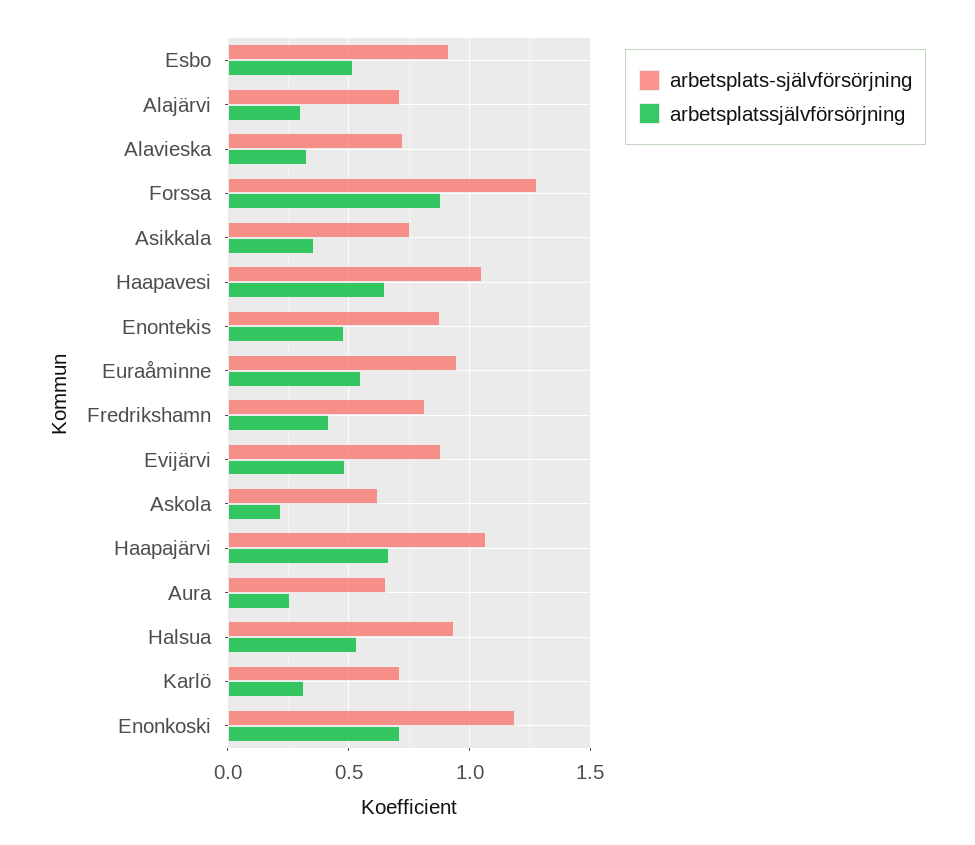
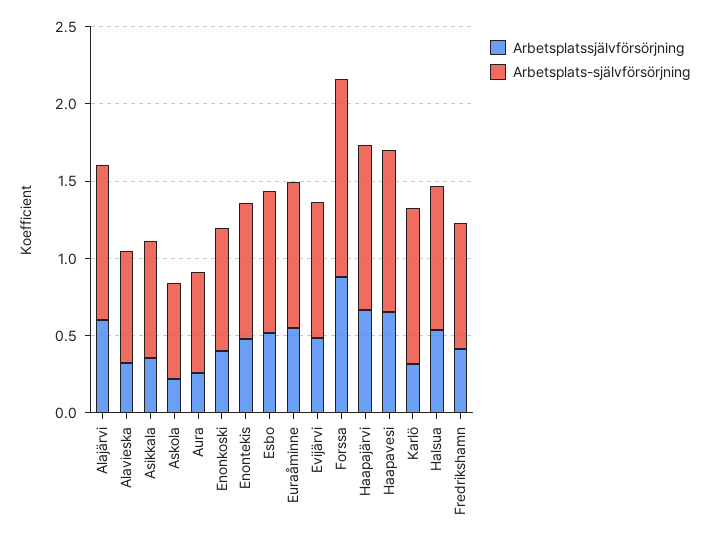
  {
    "arbetsplats-självförsörjning": {
      "Esbo": 0.9,
-     "Alajärvi": 0.7,
+     "Alajärvi": 1,
      "Alavieska": 0.7,
      "Forssa": 1.3,
      "Asikkala": 0.75,
      "Haapavesi": 1.05,
      "Enontekis": 0.9,
      "Euraåminne": 0.95,
      "Fredrikshamn": 0.8,
      "Evijärvi": 0.9,
      "Askola": 0.6,
      "Haapajärvi": 1.05,
      "Aura": 0.65,
      "Halsua": 0.95,
-     "Karlö": 0.7,
+     "Karlö": 1,
-     "Enonkoski": 1.2
+     "Enonkoski": 0.8
    },
    "arbetsplatssjälvförsörjning": {
      "Esbo": 0.5,
-     "Alajärvi": 0.3,
+     "Alajärvi": 0.6,
      "Alavieska": 0.35,
      "Forssa": 0.9,
      "Asikkala": 0.35,
      "Haapavesi": 0.65,
      "Enontekis": 0.5,
      "Euraåminne": 0.55,
      "Fredrikshamn": 0.4,
      "Evijärvi": 0.5,
      "Askola": 0.2,
      "Haapajärvi": 0.65,
      "Aura": 0.25,
      "Halsua": 0.55,
      "Karlö": 0.3,
-     "Enonkoski": 0.7
+     "Enonkoski": 0.4
    }
  }

